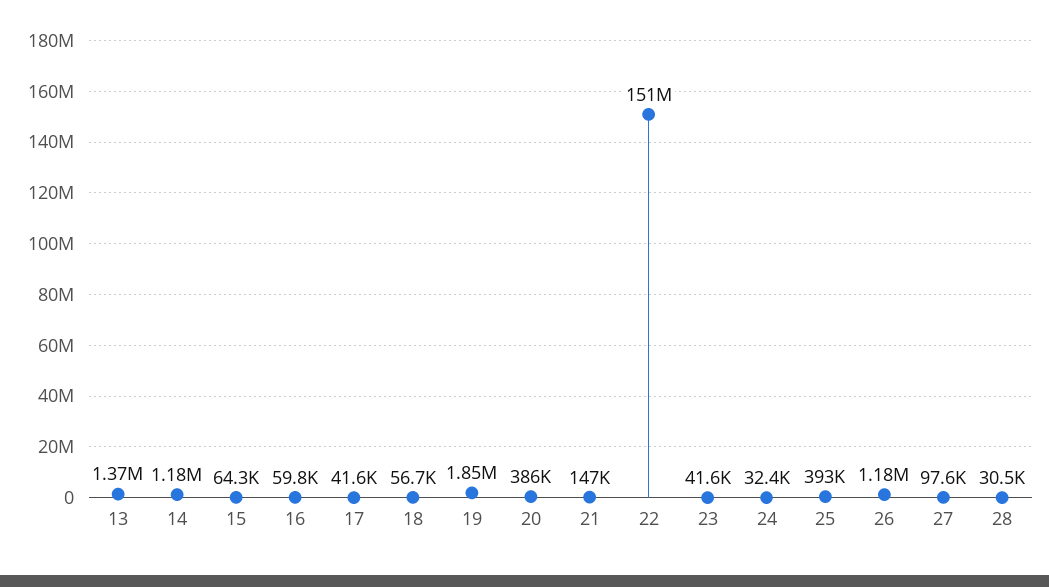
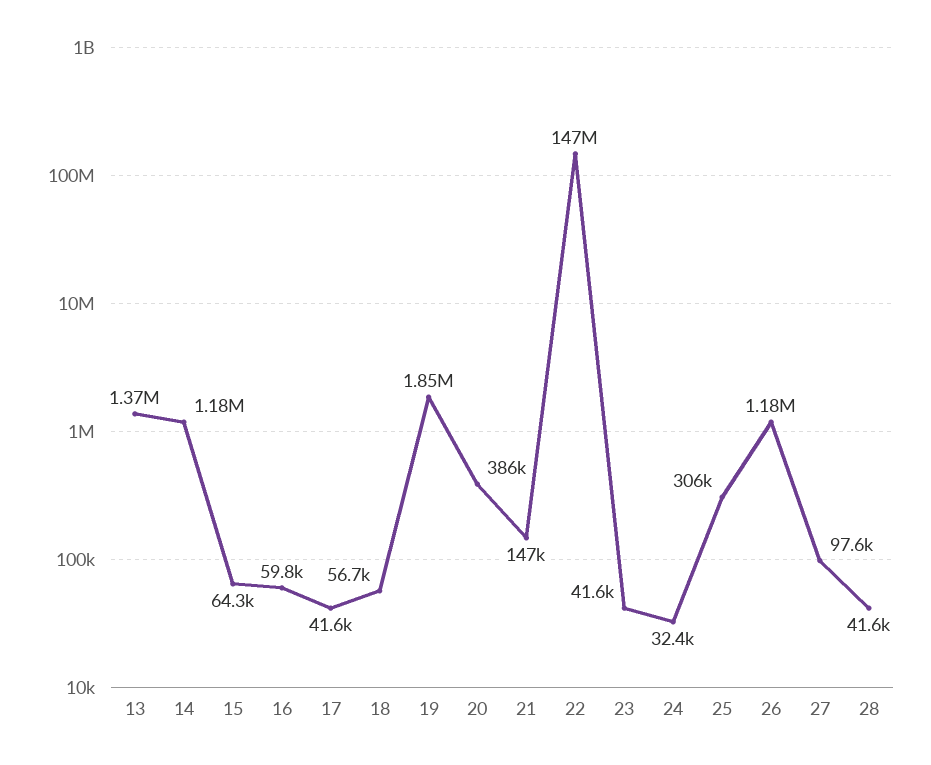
  {
    "13": 1370000,
    "14": 1180000,
    "15": 64300,
    "16": 59800,
    "17": 41600,
    "18": 56700,
    "19": 1850000,
    "20": 386000,
    "21": 147000,
-   "22": 151000000,
+   "22": 147000000,
    "23": 41600,
    "24": 32400,
-   "25": 393000,
+   "25": 306000,
    "26": 1180000,
    "27": 97600,
-   "28": 30500
+   "28": 41600
  }

